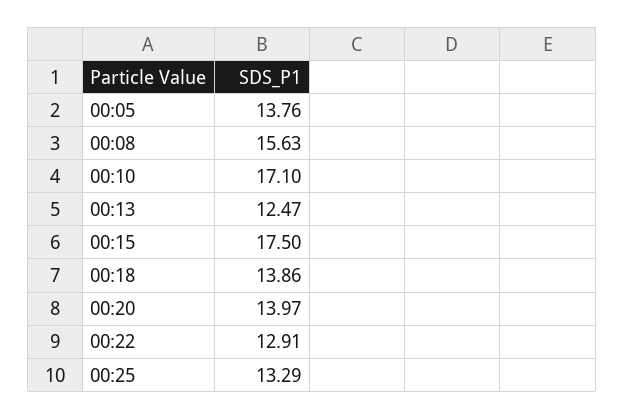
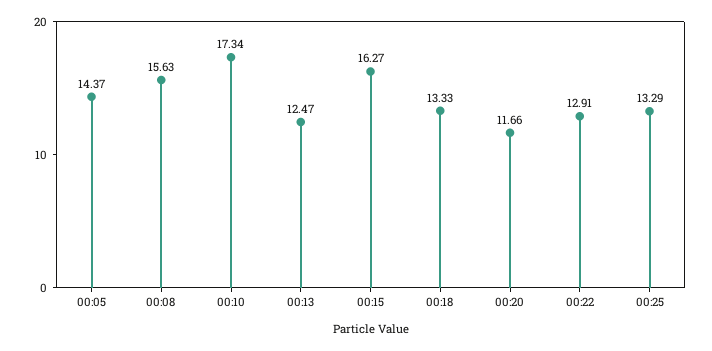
  {
-   "00:05": 13.76,
+   "00:05": 14.37,
    "00:08": 15.63,
-   "00:10": 17.1,
+   "00:10": 17.34,
    "00:13": 12.47,
-   "00:15": 17.5,
+   "00:15": 16.27,
-   "00:18": 13.86,
+   "00:18": 13.33,
-   "00:20": 13.97,
+   "00:20": 11.66,
    "00:22": 12.91,
    "00:25": 13.29
  }

